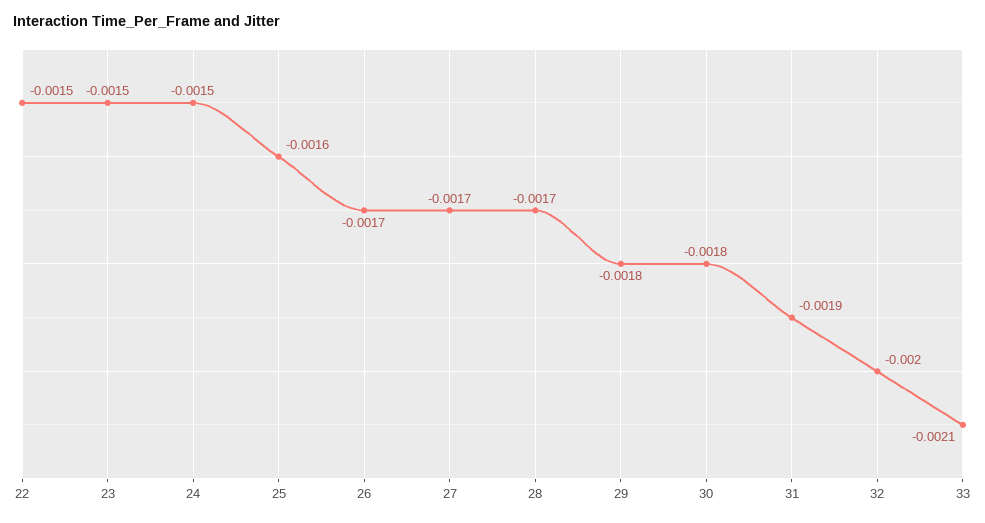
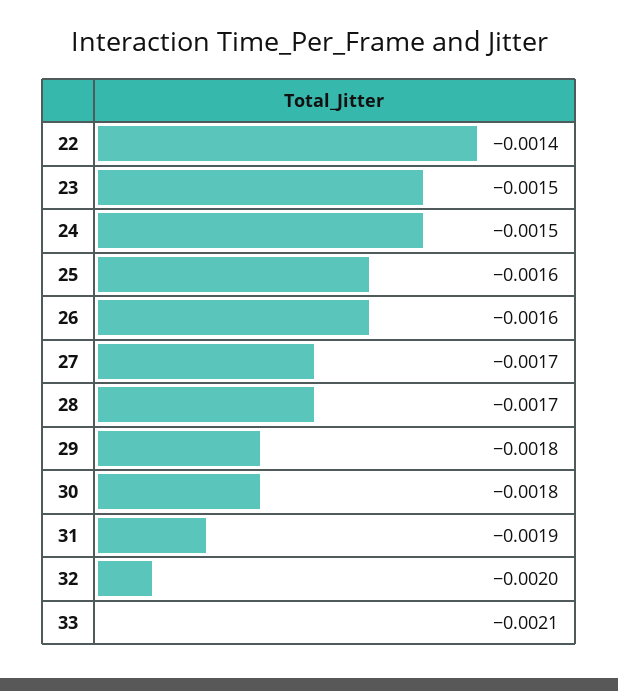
  {
-   "22": -0.0015,
+   "22": -0.0014,
    "23": -0.0015,
    "24": -0.0015,
    "25": -0.0016,
-   "26": -0.0017,
+   "26": -0.0016,
    "27": -0.0017,
    "28": -0.0017,
    "29": -0.0018,
    "30": -0.0018,
    "31": -0.0019,
    "32": -0.002,
    "33": -0.0021
  }

